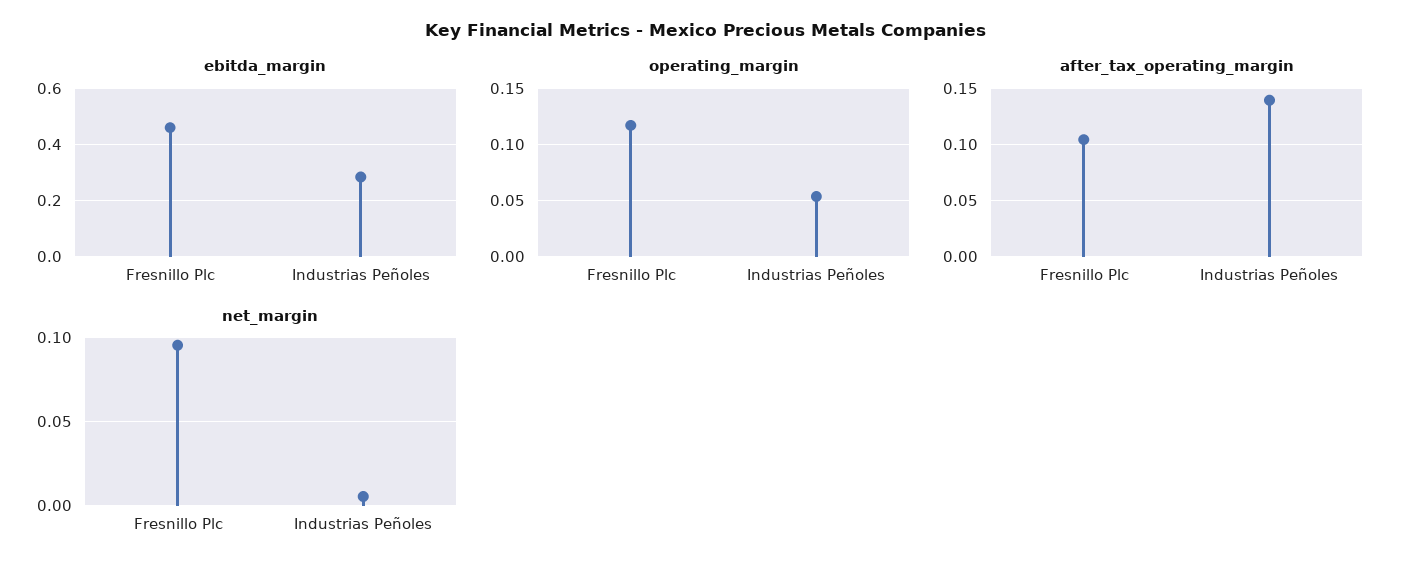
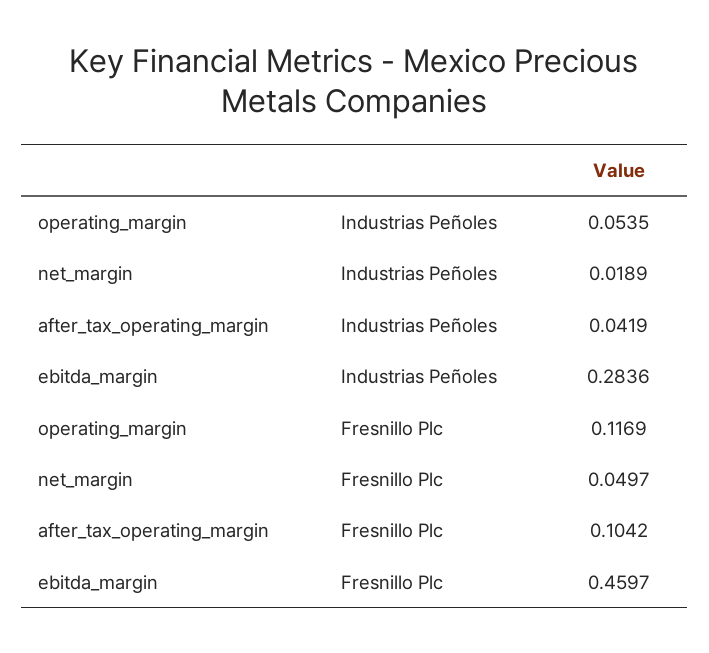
  {
    "ebitda_margin": {
      "Fresnillo Plc": 0.4597,
      "Industrias Peñoles": 0.2836
    },
    "operating_margin": {
      "Fresnillo Plc": 0.1169,
      "Industrias Peñoles": 0.0535
    },
    "after_tax_operating_margin": {
      "Fresnillo Plc": 0.1042,
-     "Industrias Peñoles": 0.14
+     "Industrias Peñoles": 0.0419
    },
    "net_margin": {
-     "Fresnillo Plc": 0.095,
+     "Fresnillo Plc": 0.0497,
-     "Industrias Peñoles": 0.005
+     "Industrias Peñoles": 0.0189
    }
  }

